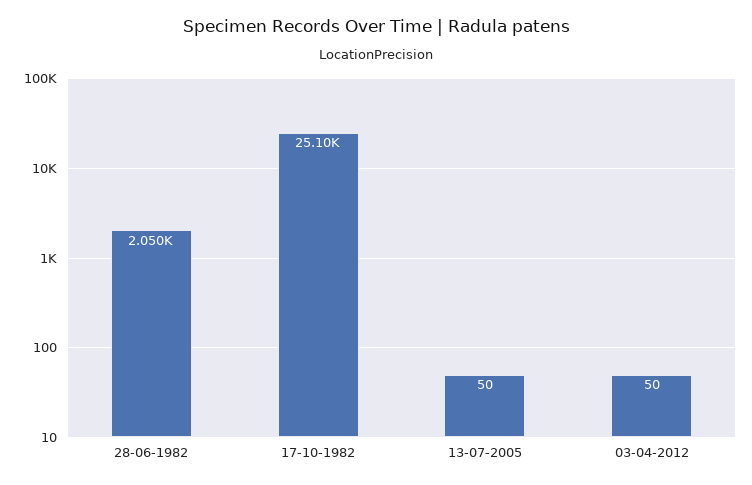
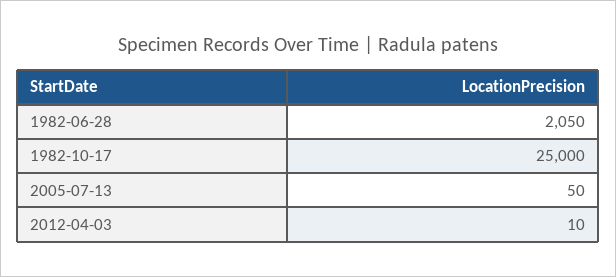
  {
    "28-06-1982": 2050,
-   "17-10-1982": 25100,
+   "17-10-1982": 25000,
    "13-07-2005": 50,
-   "03-04-2012": 50
+   "03-04-2012": 10
  }

